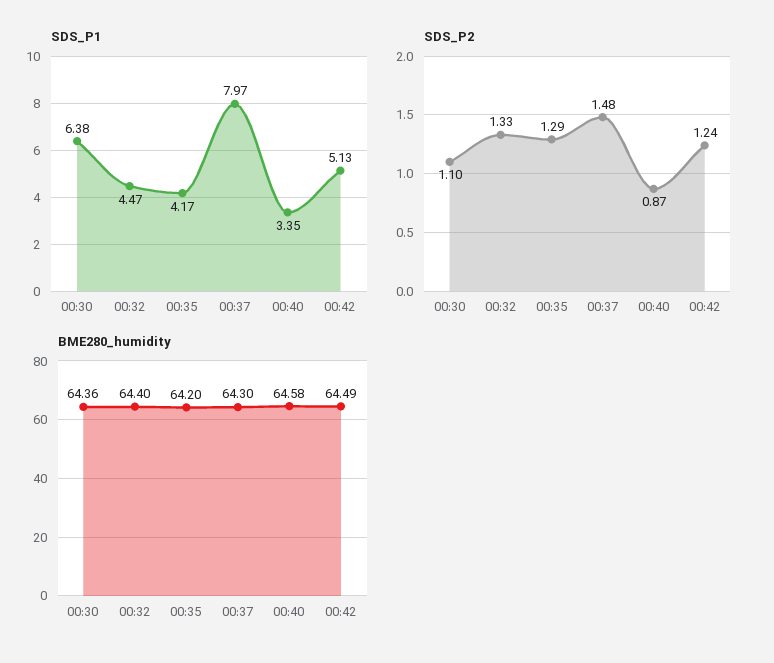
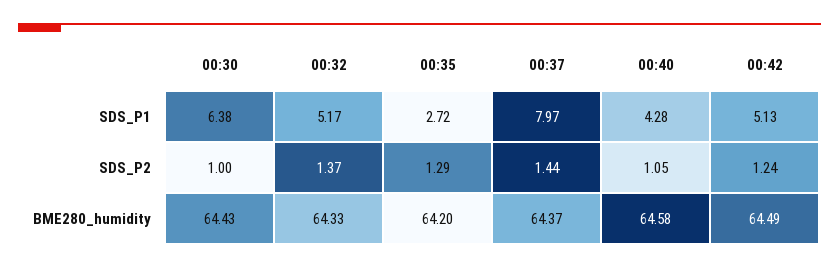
  {
    "SDS_P1": {
      "00:30": 6.38,
-     "00:32": 4.47,
+     "00:32": 5.17,
-     "00:35": 4.17,
+     "00:35": 2.72,
      "00:37": 7.97,
-     "00:40": 3.35,
+     "00:40": 4.28,
      "00:42": 5.13
    },
    "SDS_P2": {
-     "00:30": 1.1,
+     "00:30": 1,
-     "00:32": 1.33,
+     "00:32": 1.37,
      "00:35": 1.29,
-     "00:37": 1.48,
+     "00:37": 1.44,
-     "00:40": 0.87,
+     "00:40": 1.05,
      "00:42": 1.24
    },
    "BME280_humidity": {
-     "00:30": 64.36,
+     "00:30": 64.43,
-     "00:32": 64.4,
+     "00:32": 64.33,
      "00:35": 64.2,
-     "00:37": 64.3,
+     "00:37": 64.37,
      "00:40": 64.58,
      "00:42": 64.49
    }
  }

